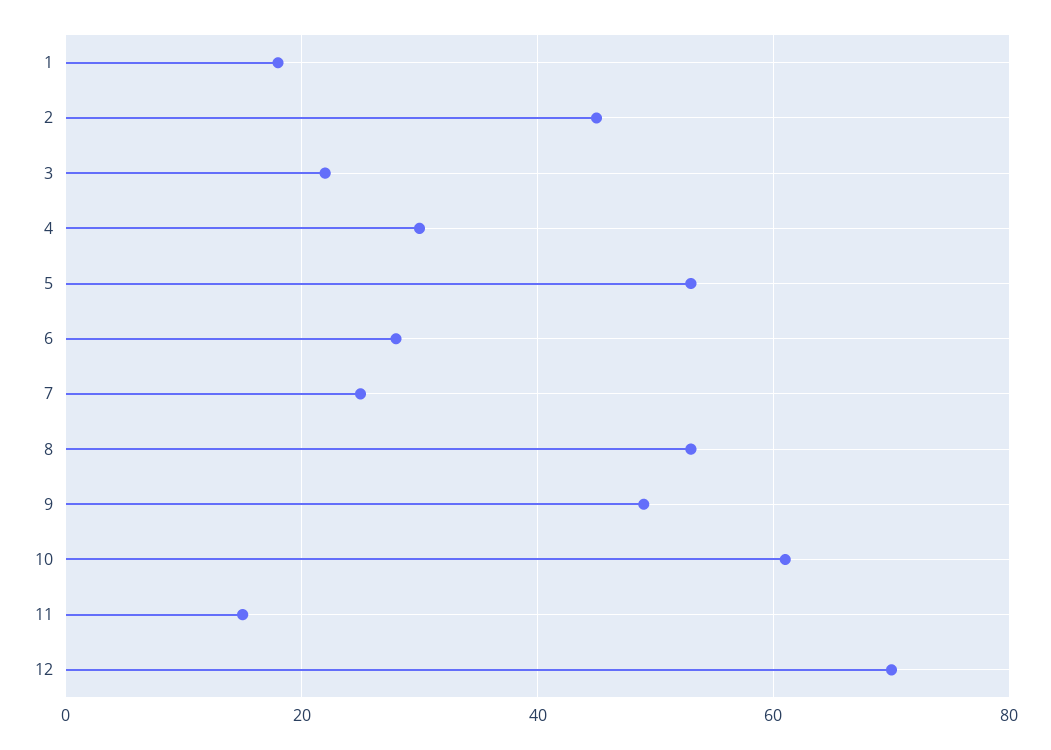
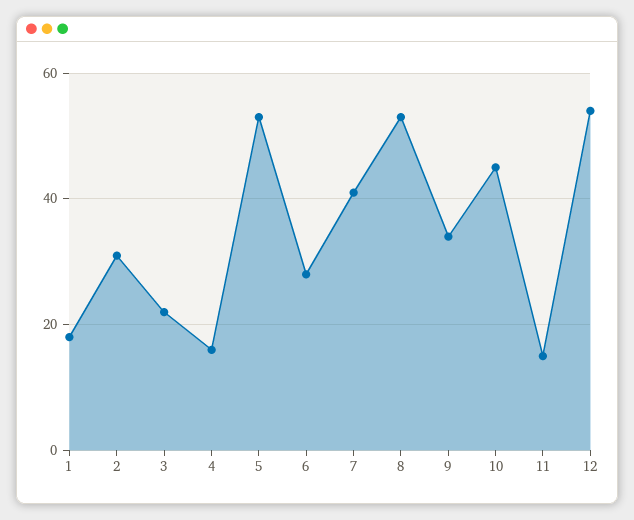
  {
    "1": 20,
-   "2": 45,
+   "2": 30,
    "3": 20,
-   "4": 30,
+   "4": 15,
    "5": 55,
    "6": 30,
-   "7": 25,
+   "7": 40,
    "8": 55,
-   "9": 50,
+   "9": 35,
-   "10": 60,
+   "10": 45,
    "11": 15,
-   "12": 70
+   "12": 55
  }

